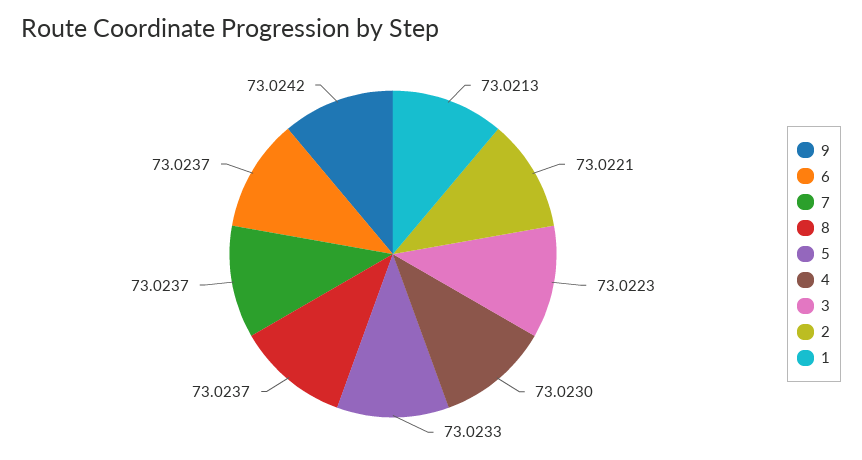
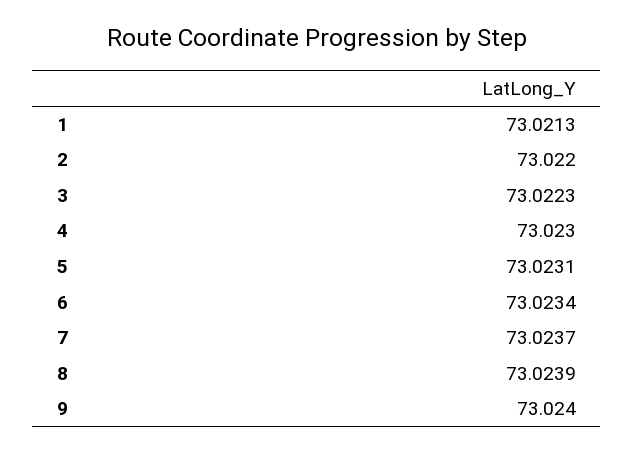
  {
-   "9": 73.0242,
+   "9": 73.024,
-   "6": 73.0237,
+   "6": 73.0234,
    "7": 73.0237,
-   "8": 73.0237,
+   "8": 73.0239,
-   "5": 73.0233,
+   "5": 73.0231,
    "4": 73.023,
    "3": 73.0223,
-   "2": 73.0221,
+   "2": 73.022,
    "1": 73.0213
  }

